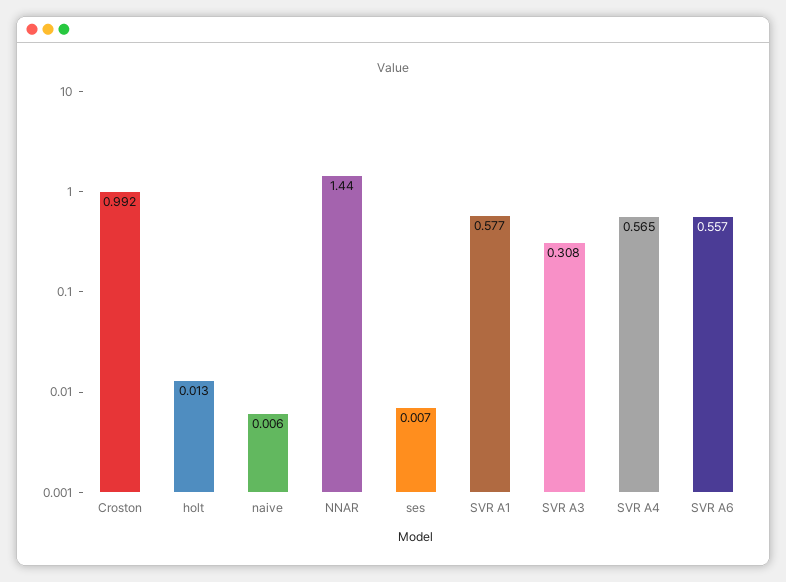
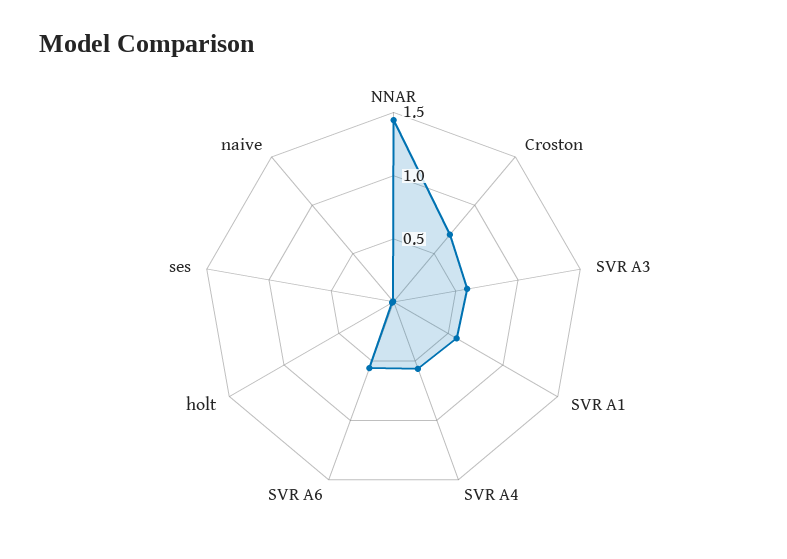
  {
-   "Croston": 0.992,
+   "Croston": 0.7,
    "holt": 0.013,
    "naive": 0.006,
    "NNAR": 1.44,
    "ses": 0.007,
    "SVR A1": 0.577,
-   "SVR A3": 0.308,
+   "SVR A3": 0.6,
    "SVR A4": 0.565,
    "SVR A6": 0.557
  }

